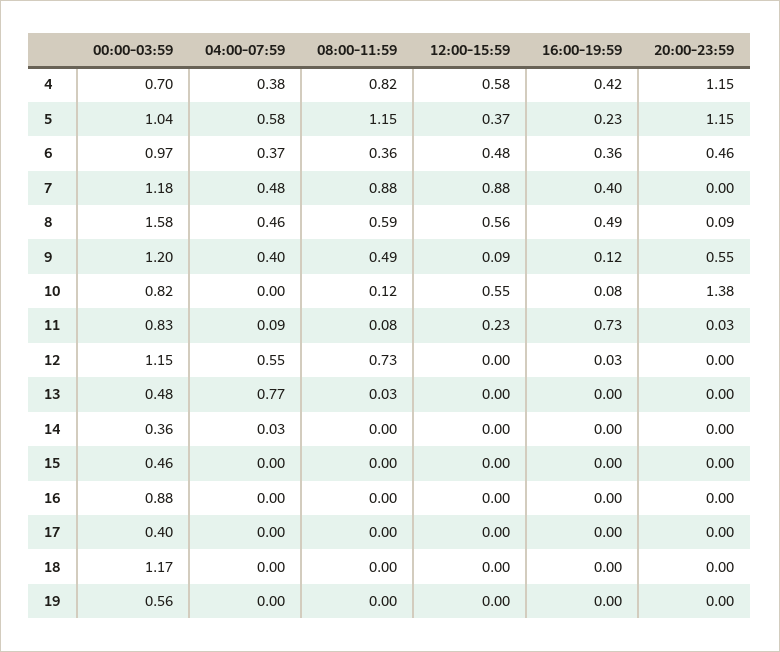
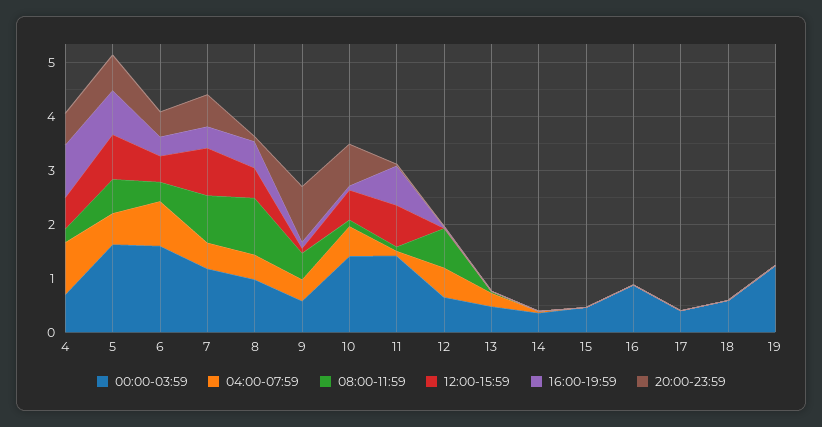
  {
    "00:00-03:59": {
      "4": 0.7,
-     "5": 1.04,
+     "5": 1.6,
-     "6": 0.97,
+     "6": 1.6,
      "7": 1.18,
-     "8": 1.58,
+     "8": 1,
-     "9": 1.2,
+     "9": 0.6,
-     "10": 0.82,
+     "10": 1.4,
-     "11": 0.83,
+     "11": 1.4,
-     "12": 1.15,
+     "12": 0.6,
      "13": 0.48,
      "14": 0.36,
      "15": 0.46,
      "16": 0.88,
      "17": 0.4,
-     "18": 1.17,
+     "18": 0.6,
-     "19": 0.56
+     "19": 1.2
    },
    "04:00-07:59": {
-     "4": 0.38,
+     "4": 1,
      "5": 0.58,
-     "6": 0.37,
+     "6": 0.8,
      "7": 0.48,
      "8": 0.46,
      "9": 0.4,
-     "10": 0,
+     "10": 0.6,
      "11": 0.09,
      "12": 0.55,
-     "13": 0.77,
+     "13": 0.2,
      "14": 0.03,
      "15": 0,
      "16": 0,
      "17": 0,
      "18": 0,
      "19": 0
    },
    "08:00-11:59": {
-     "4": 0.82,
+     "4": 0.2,
-     "5": 1.15,
+     "5": 0.6,
      "6": 0.36,
      "7": 0.88,
-     "8": 0.59,
+     "8": 1,
      "9": 0.49,
      "10": 0.12,
      "11": 0.08,
      "12": 0.73,
      "13": 0.03,
      "14": 0,
      "15": 0,
      "16": 0,
      "17": 0,
      "18": 0,
      "19": 0
    },
    "12:00-15:59": {
      "4": 0.58,
-     "5": 0.37,
+     "5": 0.8,
      "6": 0.48,
      "7": 0.88,
      "8": 0.56,
      "9": 0.09,
      "10": 0.55,
-     "11": 0.23,
+     "11": 0.8,
      "12": 0,
      "13": 0,
      "14": 0,
      "15": 0,
      "16": 0,
      "17": 0,
      "18": 0,
      "19": 0
    },
    "16:00-19:59": {
-     "4": 0.42,
+     "4": 1,
-     "5": 0.23,
+     "5": 0.8,
      "6": 0.36,
      "7": 0.4,
      "8": 0.49,
      "9": 0.12,
      "10": 0.08,
      "11": 0.73,
      "12": 0.03,
      "13": 0,
      "14": 0,
      "15": 0,
      "16": 0,
      "17": 0,
      "18": 0,
      "19": 0
    },
    "20:00-23:59": {
-     "4": 1.15,
+     "4": 0.6,
-     "5": 1.15,
+     "5": 0.6,
      "6": 0.46,
-     "7": 0,
+     "7": 0.6,
      "8": 0.09,
-     "9": 0.55,
+     "9": 1,
-     "10": 1.38,
+     "10": 0.8,
      "11": 0.03,
      "12": 0,
      "13": 0,
      "14": 0,
      "15": 0,
      "16": 0,
      "17": 0,
      "18": 0,
      "19": 0
    }
  }

